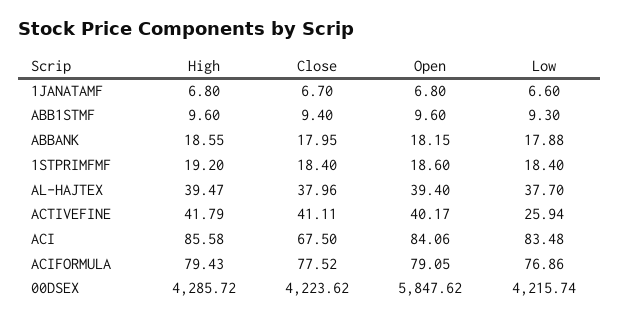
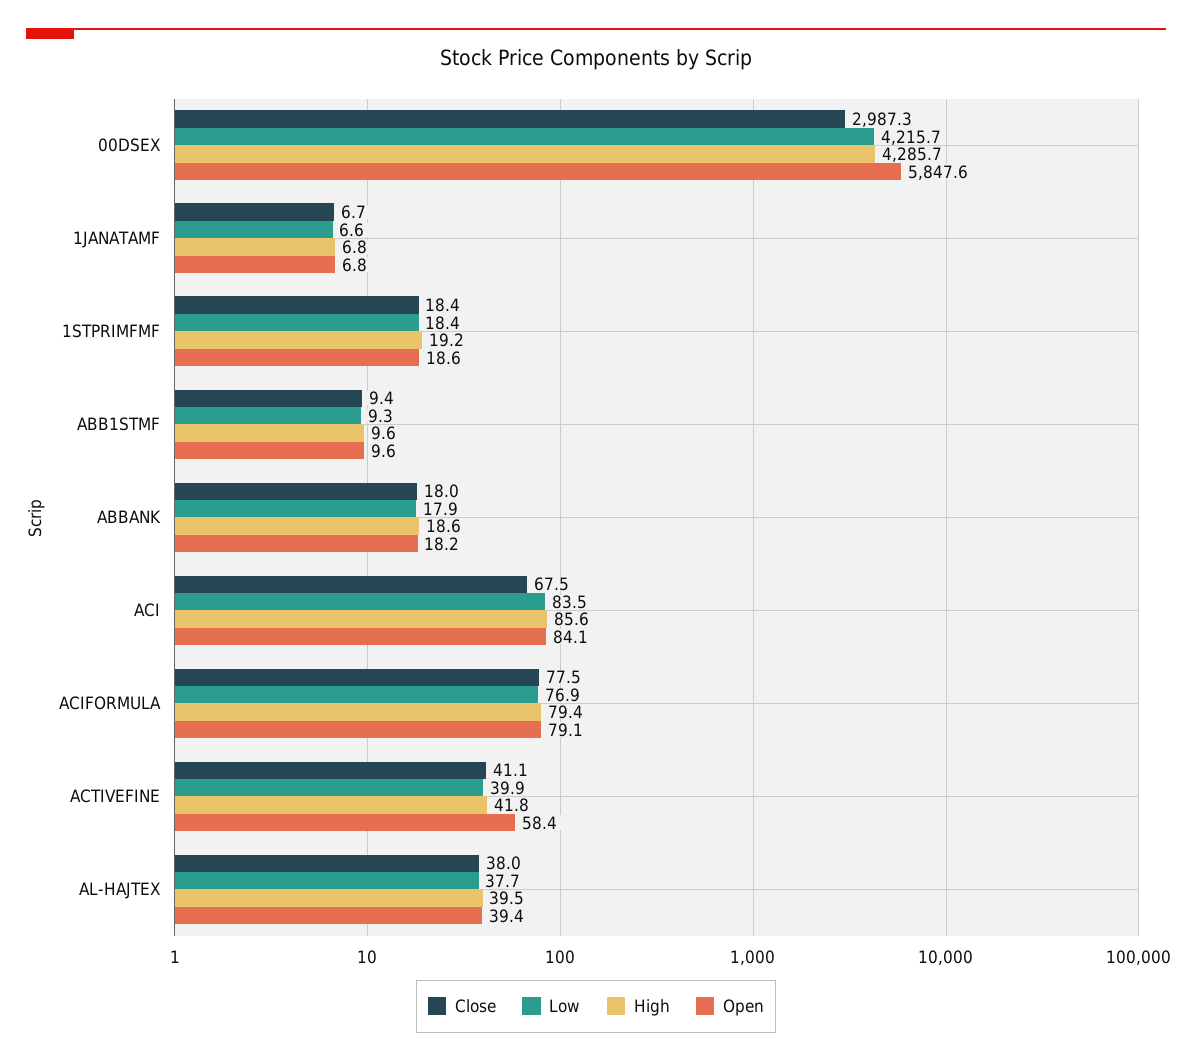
  {
    "High": {
      "1JANATAMF": 6.8,
      "ABB1STMF": 9.6,
      "ABBANK": 18.55,
      "1STPRIMFMF": 19.2,
      "AL-HAJTEX": 39.47,
      "ACTIVEFINE": 41.79,
      "ACI": 85.58,
      "ACIFORMULA": 79.43,
      "00DSEX": 4285.72
    },
    "Close": {
      "1JANATAMF": 6.7,
      "ABB1STMF": 9.4,
      "ABBANK": 17.95,
      "1STPRIMFMF": 18.4,
      "AL-HAJTEX": 37.96,
      "ACTIVEFINE": 41.11,
      "ACI": 67.5,
      "ACIFORMULA": 77.52,
-     "00DSEX": 4223.62
+     "00DSEX": 2987.3
    },
    "Open": {
      "1JANATAMF": 6.8,
      "ABB1STMF": 9.6,
      "ABBANK": 18.15,
      "1STPRIMFMF": 18.6,
      "AL-HAJTEX": 39.4,
-     "ACTIVEFINE": 40.17,
+     "ACTIVEFINE": 58.4,
      "ACI": 84.06,
      "ACIFORMULA": 79.05,
      "00DSEX": 5847.62
    },
    "Low": {
      "1JANATAMF": 6.6,
      "ABB1STMF": 9.3,
      "ABBANK": 17.88,
      "1STPRIMFMF": 18.4,
      "AL-HAJTEX": 37.7,
-     "ACTIVEFINE": 25.94,
+     "ACTIVEFINE": 39.9,
      "ACI": 83.48,
      "ACIFORMULA": 76.86,
      "00DSEX": 4215.74
    }
  }

